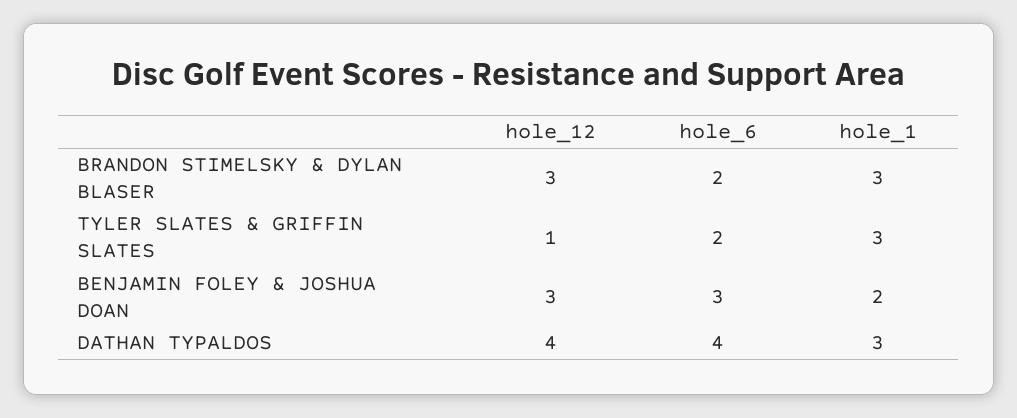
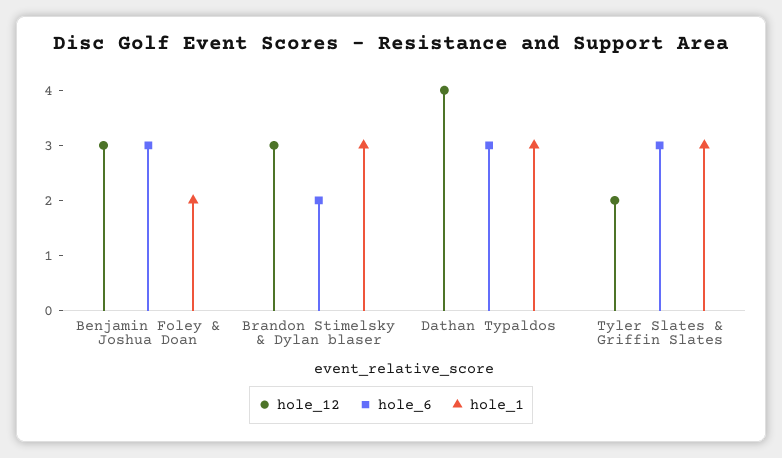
  {
    "hole_12": {
      "BRANDON STIMELSKY & DYLAN BLASER": 3,
-     "TYLER SLATES & GRIFFIN SLATES": 1,
+     "TYLER SLATES & GRIFFIN SLATES": 2,
      "BENJAMIN FOLEY & JOSHUA DOAN": 3,
      "DATHAN TYPALDOS": 4
    },
    "hole_6": {
      "BRANDON STIMELSKY & DYLAN BLASER": 2,
-     "TYLER SLATES & GRIFFIN SLATES": 2,
+     "TYLER SLATES & GRIFFIN SLATES": 3,
      "BENJAMIN FOLEY & JOSHUA DOAN": 3,
-     "DATHAN TYPALDOS": 4
+     "DATHAN TYPALDOS": 3
    },
    "hole_1": {
      "BRANDON STIMELSKY & DYLAN BLASER": 3,
      "TYLER SLATES & GRIFFIN SLATES": 3,
      "BENJAMIN FOLEY & JOSHUA DOAN": 2,
      "DATHAN TYPALDOS": 3
    }
  }

